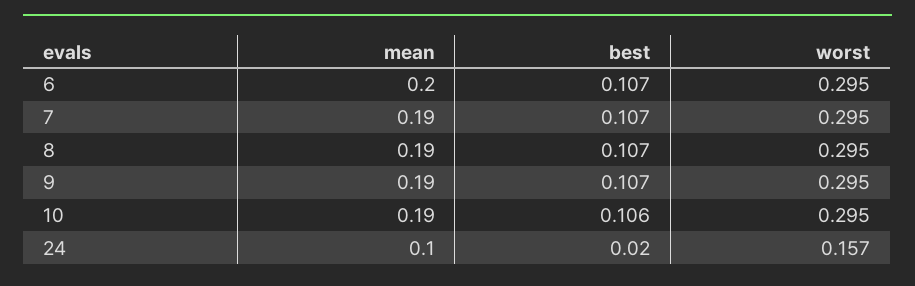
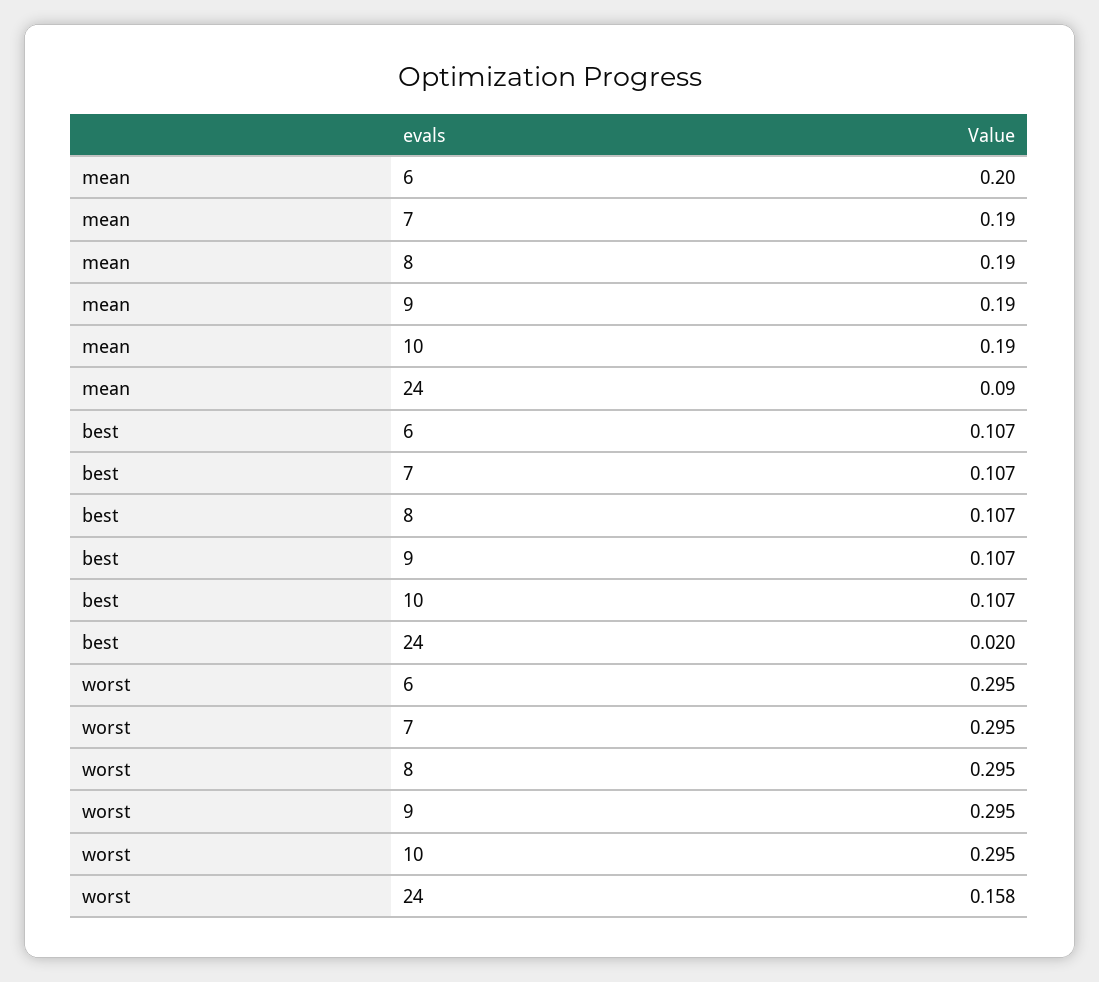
  {
    "mean": {
      "6": 0.2,
      "7": 0.19,
      "8": 0.19,
      "9": 0.19,
      "10": 0.19,
-     "24": 0.1
+     "24": 0.09
    },
    "best": {
      "6": 0.107,
      "7": 0.107,
      "8": 0.107,
      "9": 0.107,
-     "10": 0.106,
+     "10": 0.107,
      "24": 0.02
    },
    "worst": {
      "6": 0.295,
      "7": 0.295,
      "8": 0.295,
      "9": 0.295,
      "10": 0.295,
-     "24": 0.157
+     "24": 0.158
    }
  }

